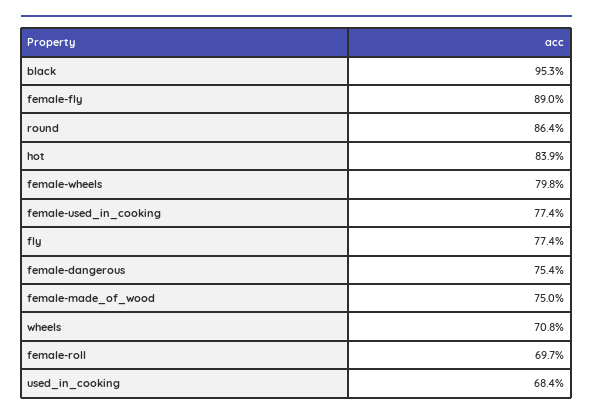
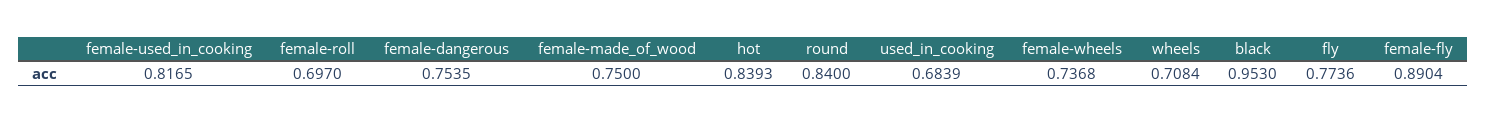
  {
    "black": 0.953,
    "female-fly": 0.8904,
-   "round": 0.864,
+   "round": 0.84,
    "hot": 0.8393,
-   "female-wheels": 0.798,
+   "female-wheels": 0.7368,
-   "female-used_in_cooking": 0.774,
+   "female-used_in_cooking": 0.8165,
    "fly": 0.7736,
    "female-dangerous": 0.7535,
    "female-made_of_wood": 0.75,
    "wheels": 0.7084,
    "female-roll": 0.697,
    "used_in_cooking": 0.6839
  }

